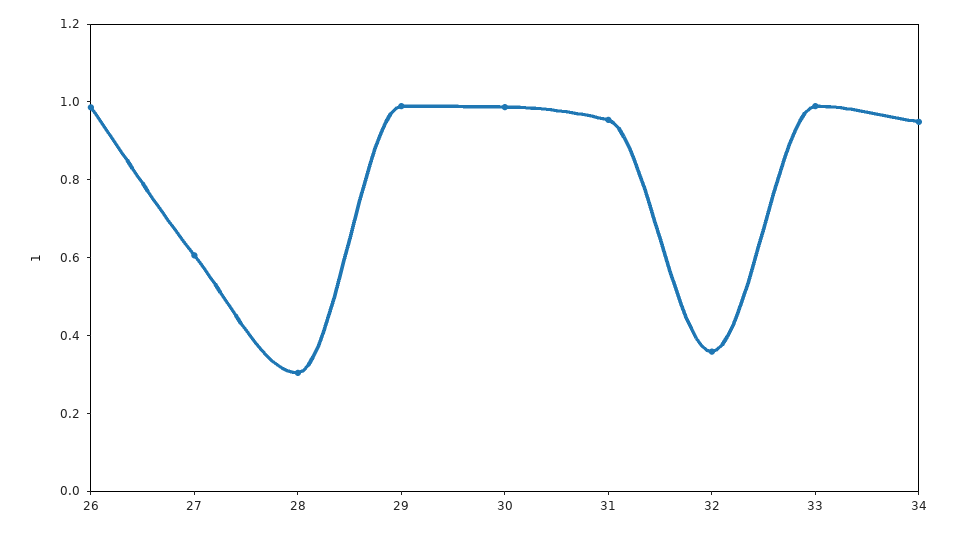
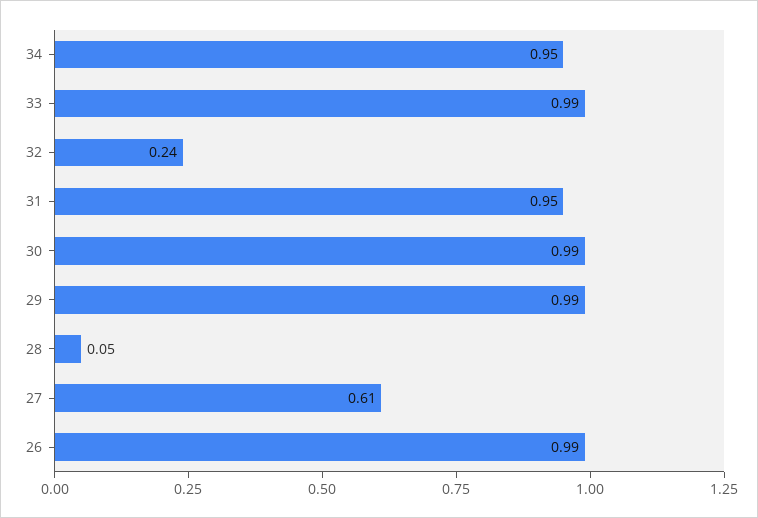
  {
    "26": 0.99,
    "27": 0.61,
-   "28": 0.3,
+   "28": 0.05,
    "29": 0.99,
    "30": 0.99,
    "31": 0.95,
-   "32": 0.35,
+   "32": 0.24,
    "33": 0.99,
    "34": 0.95
  }

